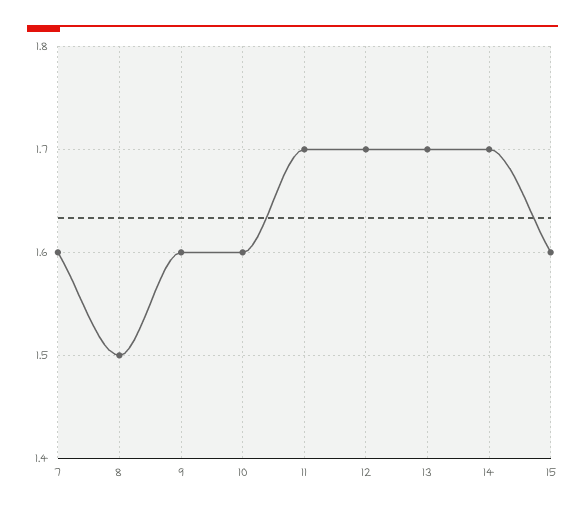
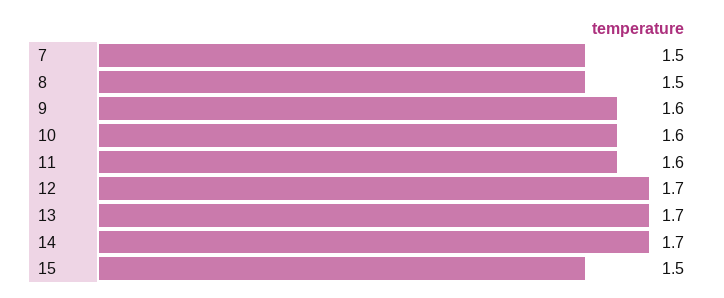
  {
-   "7": 1.6,
+   "7": 1.5,
    "8": 1.5,
    "9": 1.6,
    "10": 1.6,
-   "11": 1.7,
+   "11": 1.6,
    "12": 1.7,
    "13": 1.7,
    "14": 1.7,
-   "15": 1.6
+   "15": 1.5
  }

